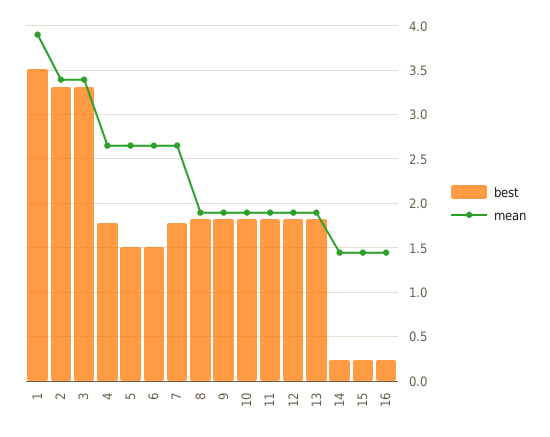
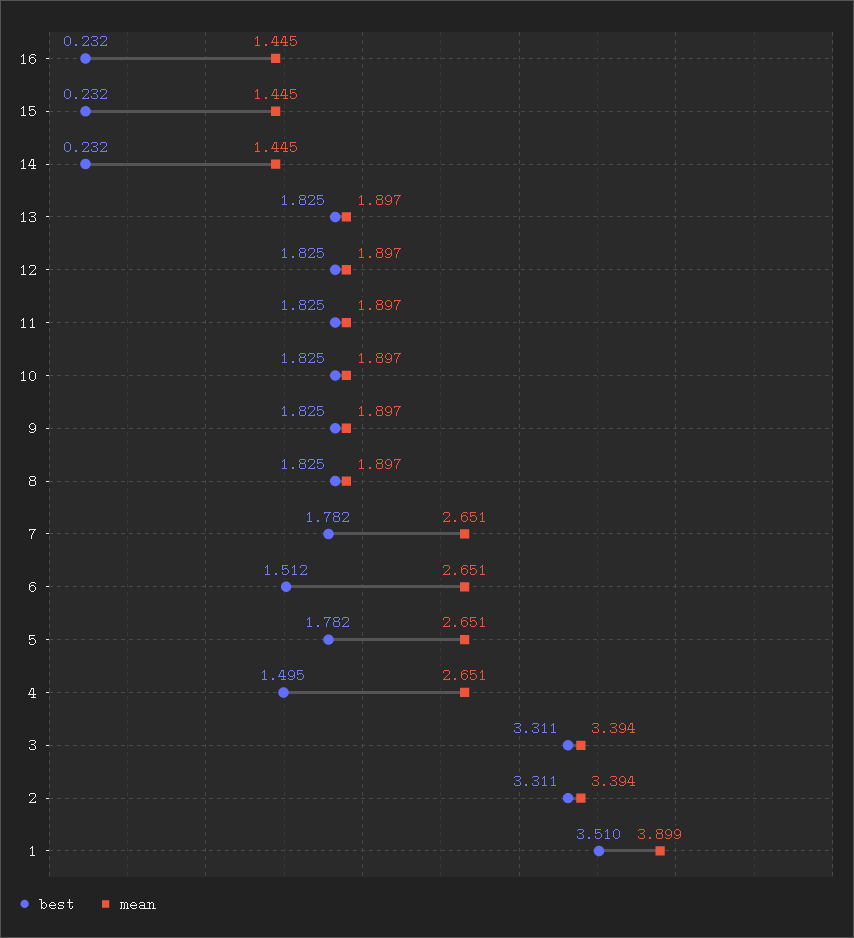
  {
    "best": {
      "1": 3.51,
      "2": 3.311,
      "3": 3.311,
-     "4": 1.8,
+     "4": 1.495,
-     "5": 1.5,
+     "5": 1.782,
      "6": 1.512,
      "7": 1.782,
      "8": 1.825,
      "9": 1.825,
      "10": 1.825,
      "11": 1.825,
      "12": 1.825,
      "13": 1.825,
      "14": 0.232,
      "15": 0.232,
      "16": 0.232
    },
    "mean": {
      "1": 3.899,
      "2": 3.394,
      "3": 3.394,
      "4": 2.651,
      "5": 2.651,
      "6": 2.651,
      "7": 2.651,
      "8": 1.897,
      "9": 1.897,
      "10": 1.897,
      "11": 1.897,
      "12": 1.897,
      "13": 1.897,
      "14": 1.445,
      "15": 1.445,
      "16": 1.445
    }
  }

